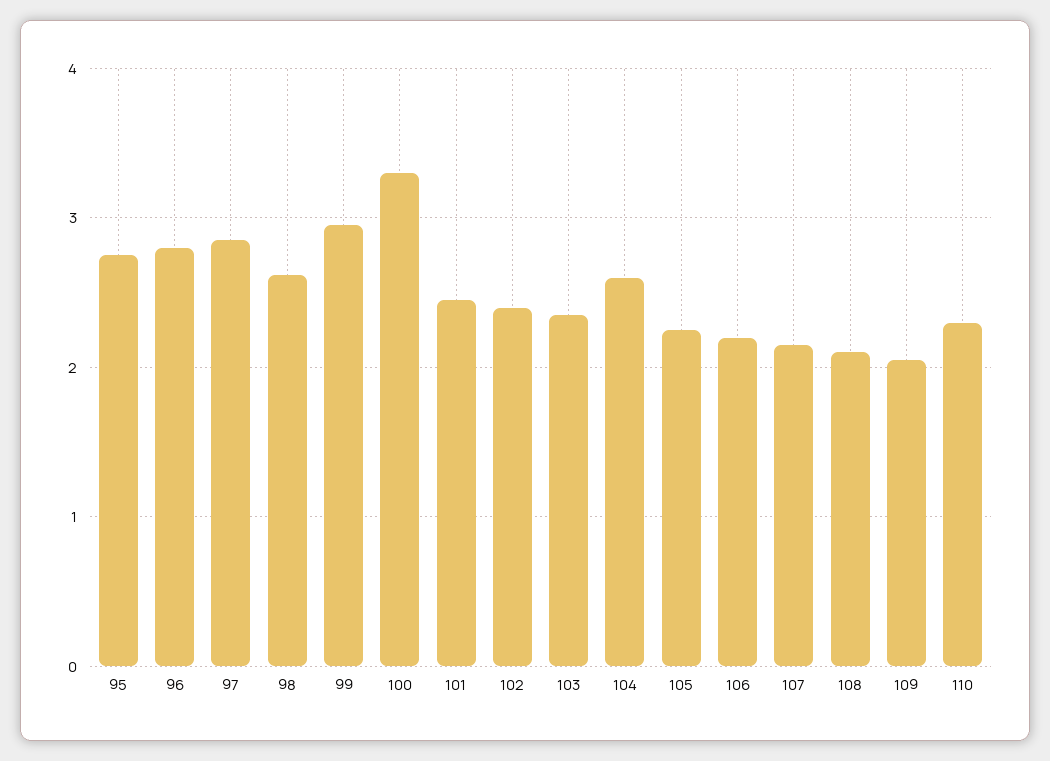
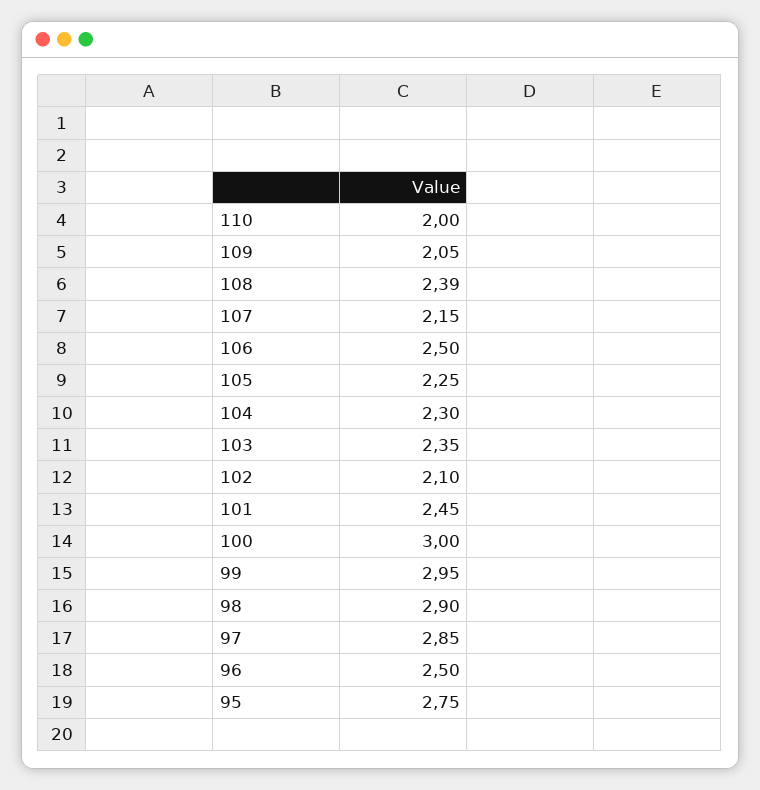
  {
    "95": 2.75,
-   "96": 2.8,
+   "96": 2.5,
    "97": 2.85,
-   "98": 2.6,
+   "98": 2.9,
    "99": 2.95,
-   "100": 3.3,
+   "100": 3,
    "101": 2.45,
-   "102": 2.4,
+   "102": 2.1,
    "103": 2.35,
-   "104": 2.6,
+   "104": 2.3,
    "105": 2.25,
-   "106": 2.2,
+   "106": 2.5,
    "107": 2.15,
-   "108": 2.1,
+   "108": 2.39,
    "109": 2.05,
-   "110": 2.3
+   "110": 2
  }

